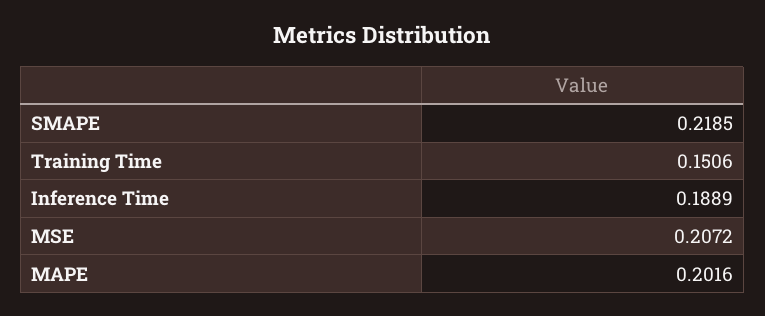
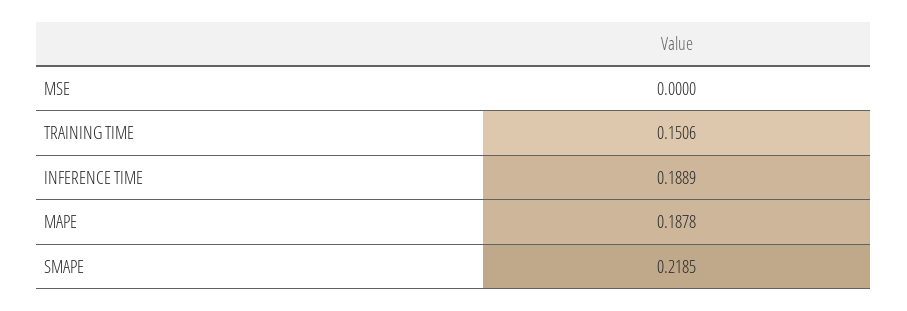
  {
    "SMAPE": 0.2185,
    "Training Time": 0.1506,
    "Inference Time": 0.1889,
-   "MSE": 0.2072,
+   "MSE": 0,
-   "MAPE": 0.2016
+   "MAPE": 0.1878
  }

